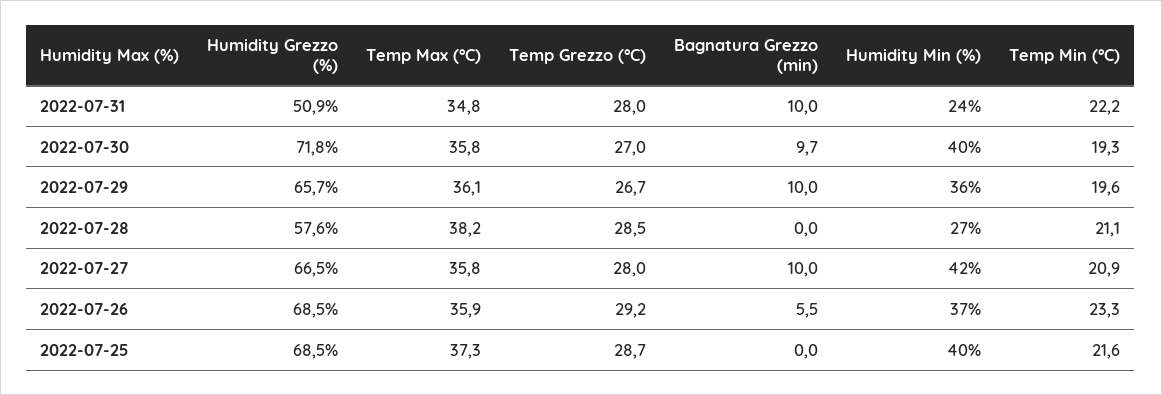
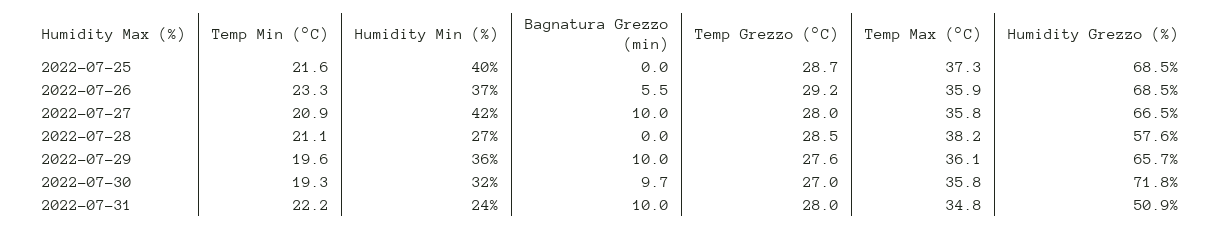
  {
    "Humidity Grezzo (%)": {
      "2022-07-31": 50.9,
      "2022-07-30": 71.8,
      "2022-07-29": 65.7,
      "2022-07-28": 57.6,
      "2022-07-27": 66.5,
      "2022-07-26": 68.5,
      "2022-07-25": 68.5
    },
    "Temp Max (°C)": {
      "2022-07-31": 34.8,
      "2022-07-30": 35.8,
      "2022-07-29": 36.1,
      "2022-07-28": 38.2,
      "2022-07-27": 35.8,
      "2022-07-26": 35.9,
      "2022-07-25": 37.3
    },
    "Temp Grezzo (°C)": {
      "2022-07-31": 28,
      "2022-07-30": 27,
-     "2022-07-29": 26.7,
+     "2022-07-29": 27.6,
      "2022-07-28": 28.5,
      "2022-07-27": 28,
      "2022-07-26": 29.2,
      "2022-07-25": 28.7
    },
    "Bagnatura Grezzo (min)": {
      "2022-07-31": 10,
      "2022-07-30": 9.7,
      "2022-07-29": 10,
      "2022-07-28": 0,
      "2022-07-27": 10,
      "2022-07-26": 5.5,
      "2022-07-25": 0
    },
    "Humidity Min (%)": {
      "2022-07-31": 24,
-     "2022-07-30": 40,
+     "2022-07-30": 32,
      "2022-07-29": 36,
      "2022-07-28": 27,
      "2022-07-27": 42,
      "2022-07-26": 37,
      "2022-07-25": 40
    },
    "Temp Min (°C)": {
      "2022-07-31": 22.2,
      "2022-07-30": 19.3,
      "2022-07-29": 19.6,
      "2022-07-28": 21.1,
      "2022-07-27": 20.9,
      "2022-07-26": 23.3,
      "2022-07-25": 21.6
    }
  }

